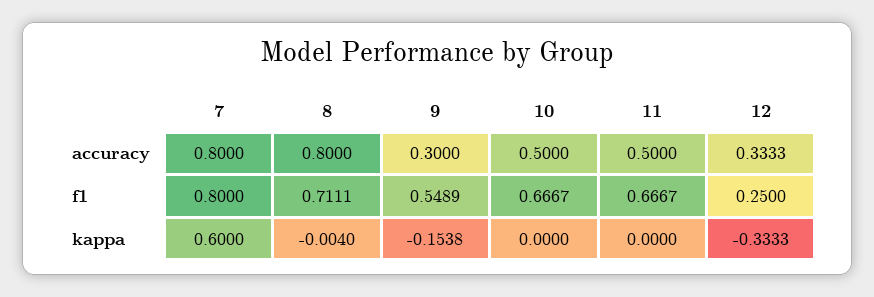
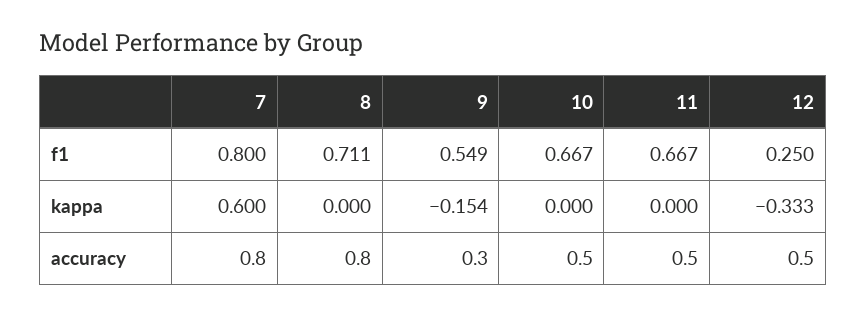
  {
    "7": {
      "accuracy": 0.8,
      "f1": 0.8,
      "kappa": 0.6
    },
    "8": {
      "accuracy": 0.8,
      "f1": 0.7111,
-     "kappa": -0.004
+     "kappa": 0
    },
    "9": {
      "accuracy": 0.3,
      "f1": 0.5489,
      "kappa": -0.1538
    },
    "10": {
      "accuracy": 0.5,
      "f1": 0.6667,
      "kappa": 0
    },
    "11": {
      "accuracy": 0.5,
      "f1": 0.6667,
      "kappa": 0
    },
    "12": {
-     "accuracy": 0.3333,
+     "accuracy": 0.5,
      "f1": 0.25,
      "kappa": -0.3333
    }
  }

